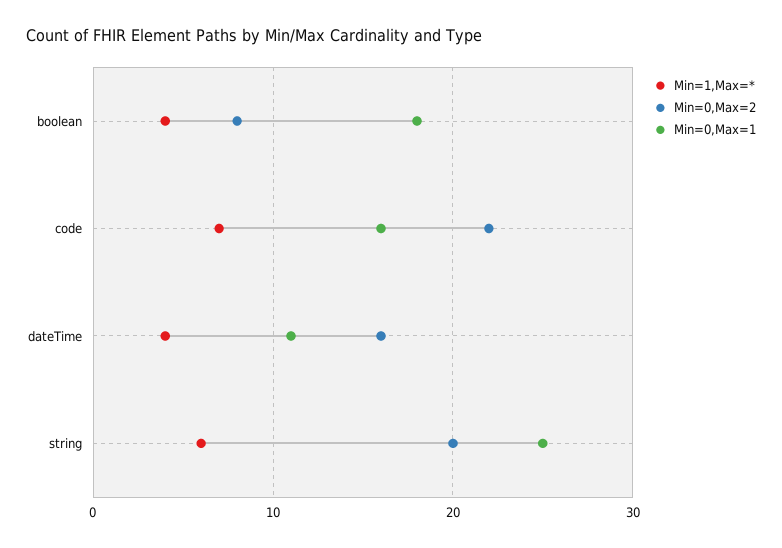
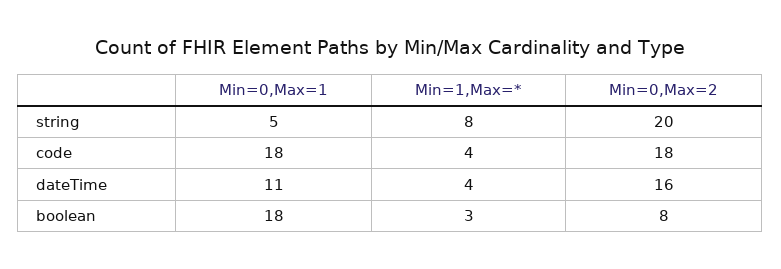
  {
    "Min=1,Max=*": {
-     "boolean": 4,
+     "boolean": 3,
-     "code": 7,
+     "code": 4,
      "dateTime": 4,
-     "string": 6
+     "string": 8
    },
    "Min=0,Max=2": {
      "boolean": 8,
-     "code": 22,
+     "code": 18,
      "dateTime": 16,
      "string": 20
    },
    "Min=0,Max=1": {
      "boolean": 18,
-     "code": 16,
+     "code": 18,
      "dateTime": 11,
-     "string": 25
+     "string": 5
    }
  }

